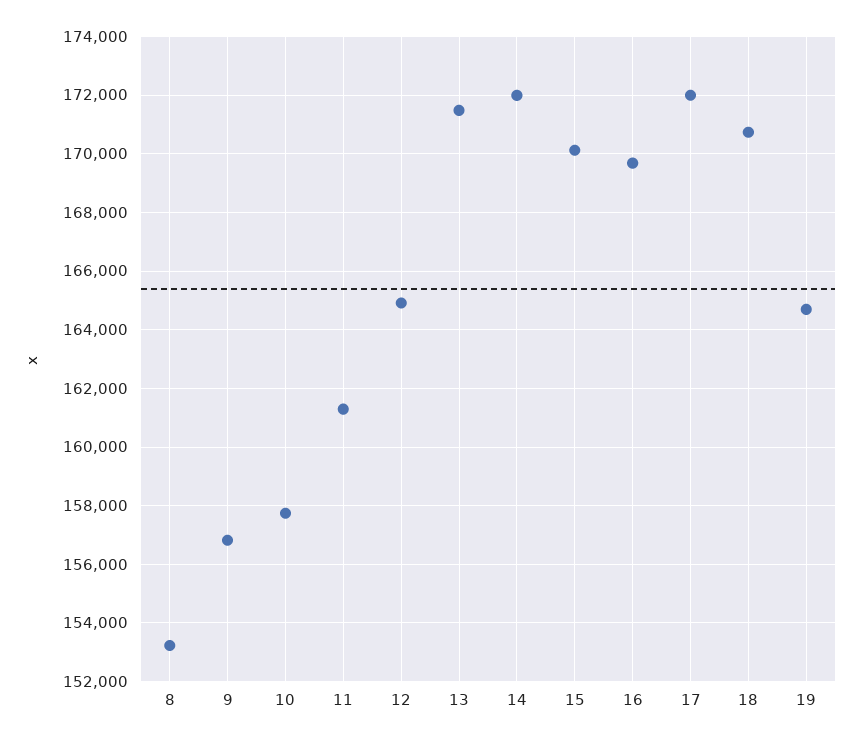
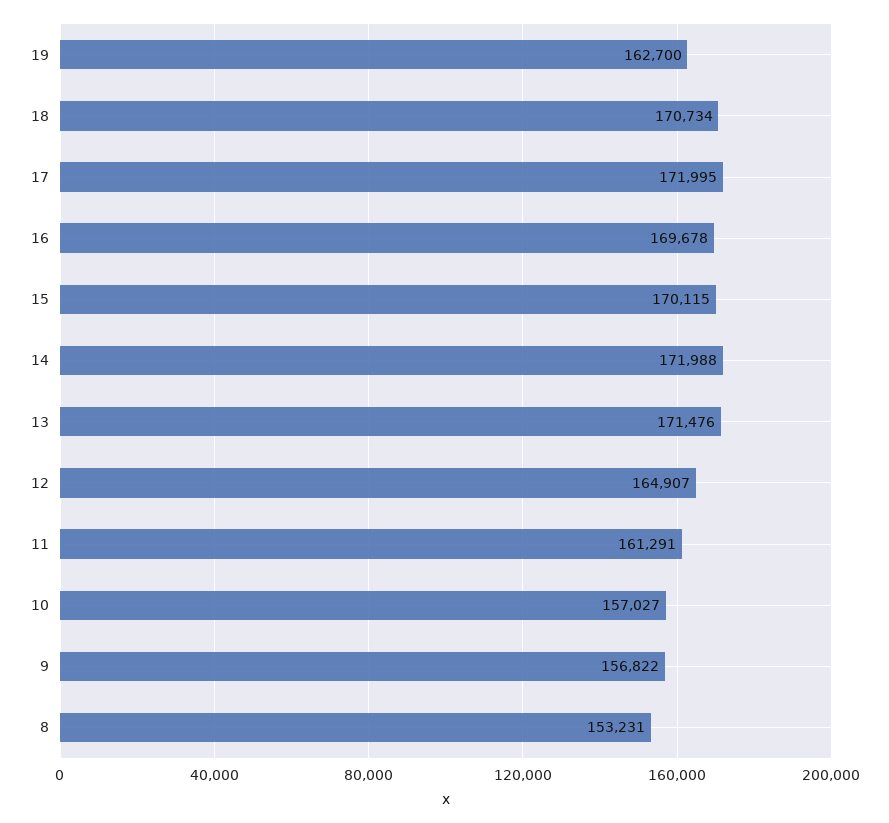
  {
    "8": 153231,
    "9": 156822,
-   "10": 157750,
+   "10": 157027,
    "11": 161291,
    "12": 164907,
    "13": 171476,
    "14": 171988,
    "15": 170115,
    "16": 169678,
    "17": 171995,
    "18": 170734,
-   "19": 164750
+   "19": 162700
  }

